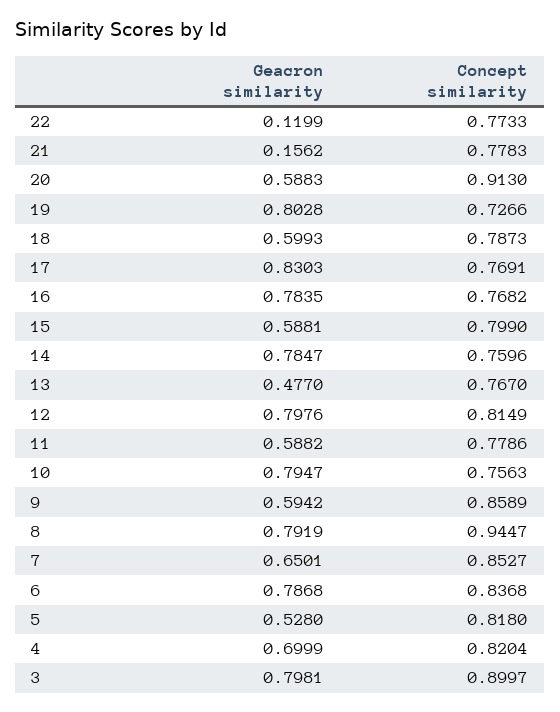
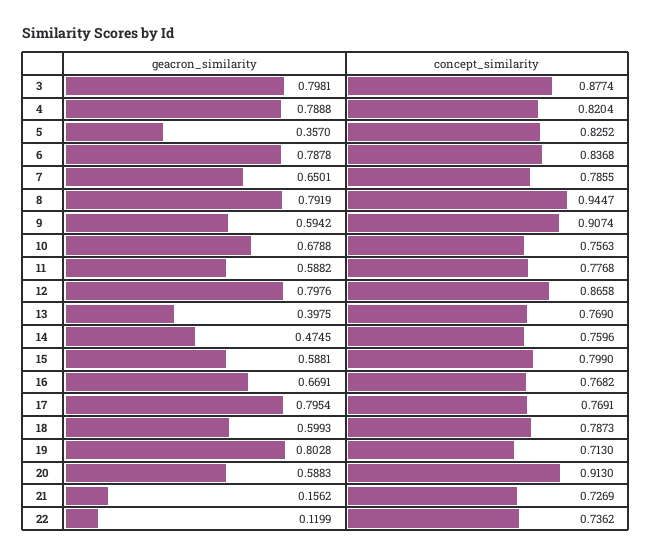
  {
    "Geacron similarity": {
      "22": 0.1199,
      "21": 0.1562,
      "20": 0.5883,
      "19": 0.8028,
      "18": 0.5993,
-     "17": 0.8303,
+     "17": 0.7954,
-     "16": 0.7835,
+     "16": 0.6691,
      "15": 0.5881,
-     "14": 0.7847,
+     "14": 0.4745,
-     "13": 0.477,
+     "13": 0.3975,
      "12": 0.7976,
      "11": 0.5882,
-     "10": 0.7947,
+     "10": 0.6788,
      "9": 0.5942,
      "8": 0.7919,
      "7": 0.6501,
-     "6": 0.7868,
+     "6": 0.7878,
-     "5": 0.528,
+     "5": 0.357,
-     "4": 0.6999,
+     "4": 0.7888,
      "3": 0.7981
    },
    "Concept similarity": {
-     "22": 0.7733,
+     "22": 0.7362,
-     "21": 0.7783,
+     "21": 0.7269,
      "20": 0.913,
-     "19": 0.7266,
+     "19": 0.713,
      "18": 0.7873,
      "17": 0.7691,
      "16": 0.7682,
      "15": 0.799,
      "14": 0.7596,
-     "13": 0.767,
+     "13": 0.769,
-     "12": 0.8149,
+     "12": 0.8658,
-     "11": 0.7786,
+     "11": 0.7768,
      "10": 0.7563,
-     "9": 0.8589,
+     "9": 0.9074,
      "8": 0.9447,
-     "7": 0.8527,
+     "7": 0.7855,
      "6": 0.8368,
-     "5": 0.818,
+     "5": 0.8252,
      "4": 0.8204,
-     "3": 0.8997
+     "3": 0.8774
    }
  }

